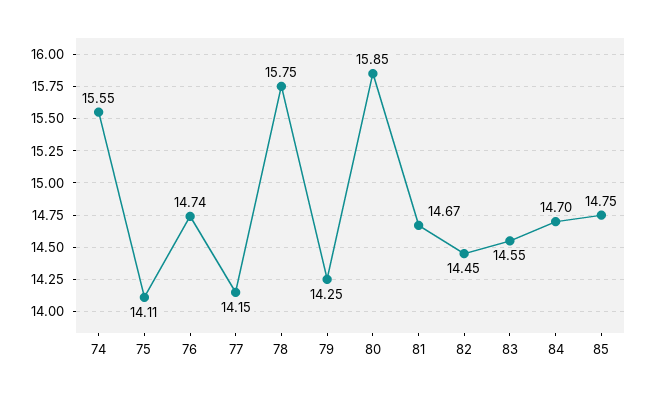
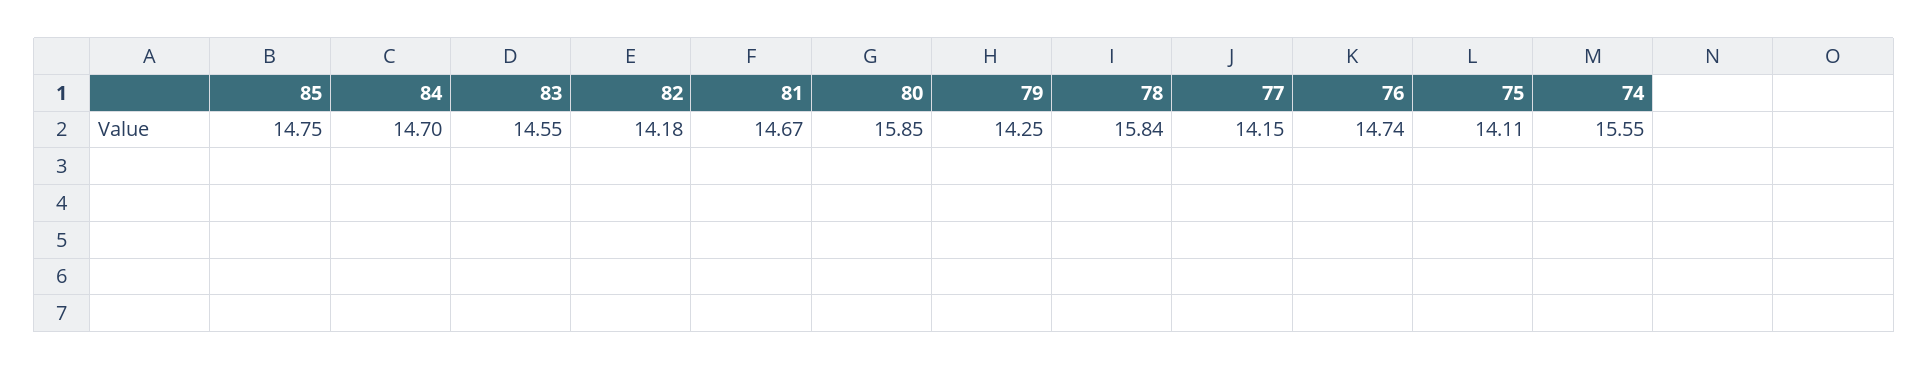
  {
    "74": 15.55,
    "75": 14.11,
    "76": 14.74,
    "77": 14.15,
-   "78": 15.75,
+   "78": 15.84,
    "79": 14.25,
    "80": 15.85,
    "81": 14.67,
-   "82": 14.45,
+   "82": 14.18,
    "83": 14.55,
    "84": 14.7,
    "85": 14.75
  }

